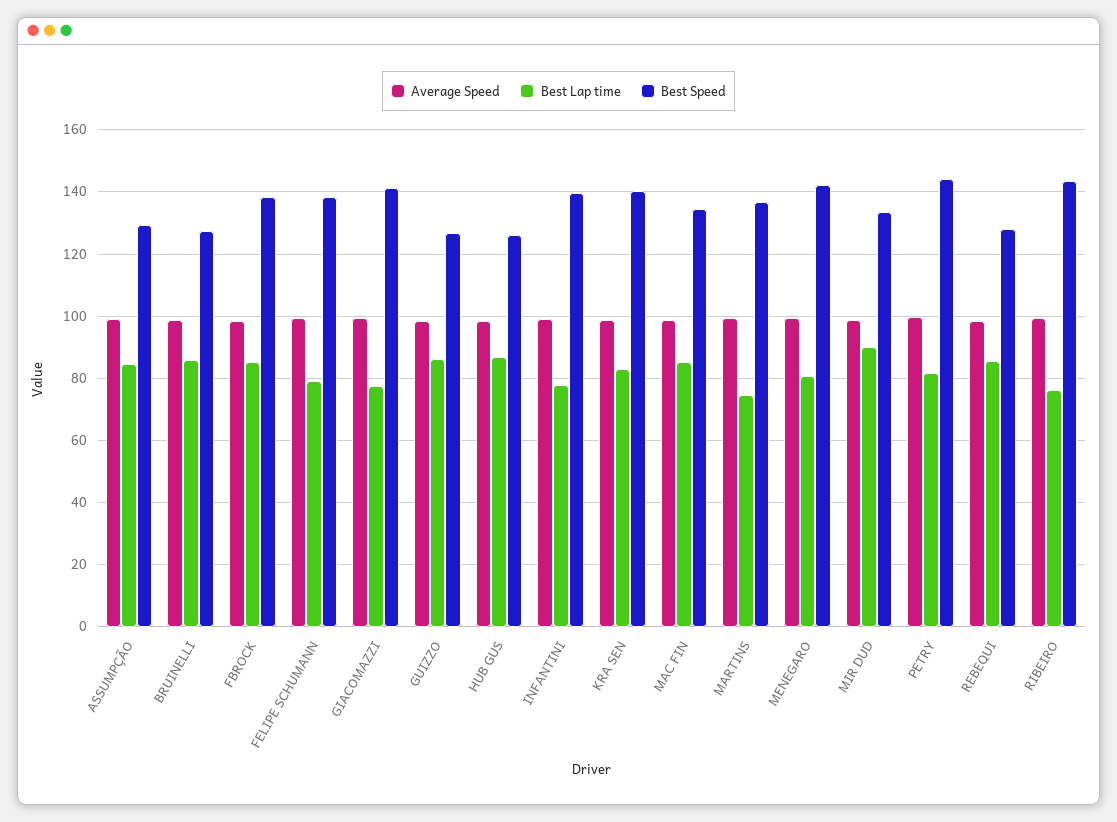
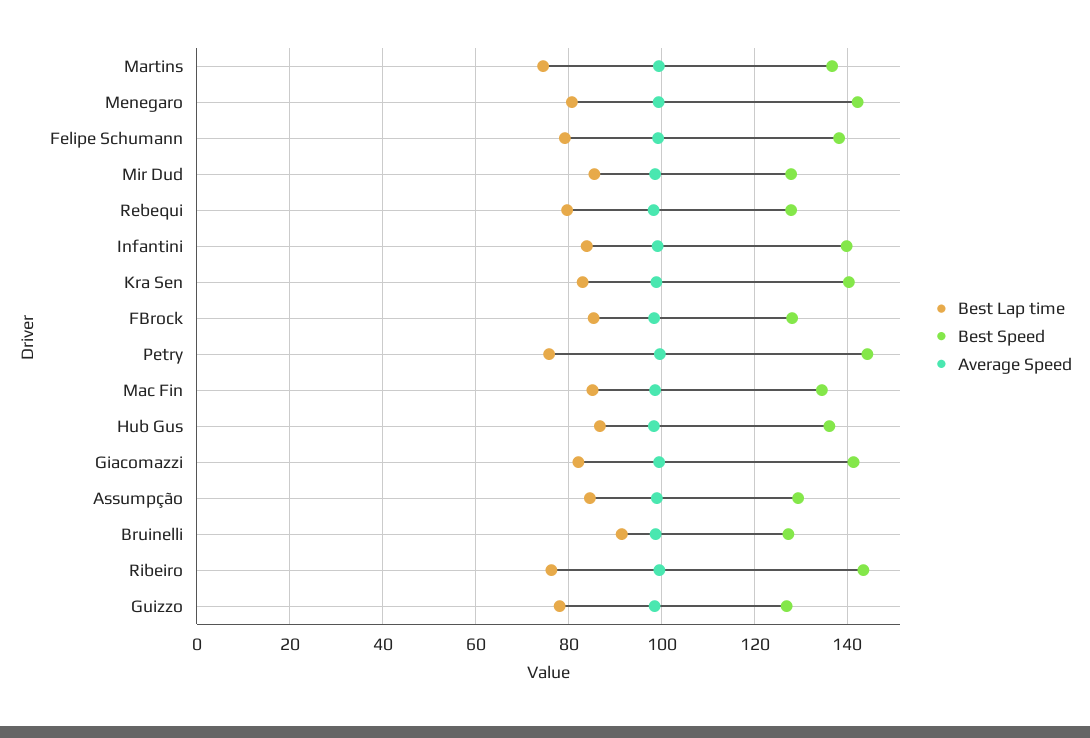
  {
    "Average Speed": {
      "ASSUMPÇÃO": 98,
      "BRUINELLI": 98,
      "FBROCK": 98,
      "FELIPE SCHUMANN": 100,
      "GIACOMAZZI": 100,
      "GUIZZO": 98,
      "HUB GUS": 98,
      "INFANTINI": 100,
      "KRA SEN": 98,
      "MAC FIN": 98,
      "MARTINS": 100,
      "MENEGARO": 100,
      "MIR DUD": 98,
      "PETRY": 100,
      "REBEQUI": 98,
      "RIBEIRO": 100
    },
    "Best Lap time": {
      "ASSUMPÇÃO": 84,
-     "BRUINELLI": 86,
+     "BRUINELLI": 92,
      "FBROCK": 86,
      "FELIPE SCHUMANN": 80,
-     "GIACOMAZZI": 78,
+     "GIACOMAZZI": 82,
-     "GUIZZO": 86,
+     "GUIZZO": 78,
      "HUB GUS": 86,
-     "INFANTINI": 78,
+     "INFANTINI": 84,
      "KRA SEN": 84,
      "MAC FIN": 86,
      "MARTINS": 74,
      "MENEGARO": 80,
-     "MIR DUD": 90,
+     "MIR DUD": 86,
-     "PETRY": 82,
+     "PETRY": 76,
-     "REBEQUI": 86,
+     "REBEQUI": 80,
      "RIBEIRO": 76
    },
    "Best Speed": {
      "ASSUMPÇÃO": 130,
      "BRUINELLI": 128,
-     "FBROCK": 138,
+     "FBROCK": 128,
      "FELIPE SCHUMANN": 138,
      "GIACOMAZZI": 142,
      "GUIZZO": 126,
-     "HUB GUS": 126,
+     "HUB GUS": 136,
      "INFANTINI": 140,
      "KRA SEN": 140,
      "MAC FIN": 134,
      "MARTINS": 136,
      "MENEGARO": 142,
-     "MIR DUD": 134,
+     "MIR DUD": 128,
      "PETRY": 144,
      "REBEQUI": 128,
      "RIBEIRO": 144
    }
  }

